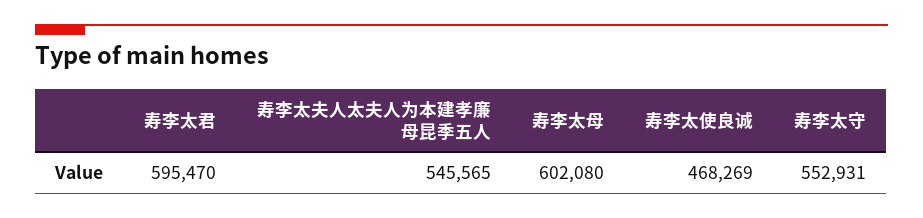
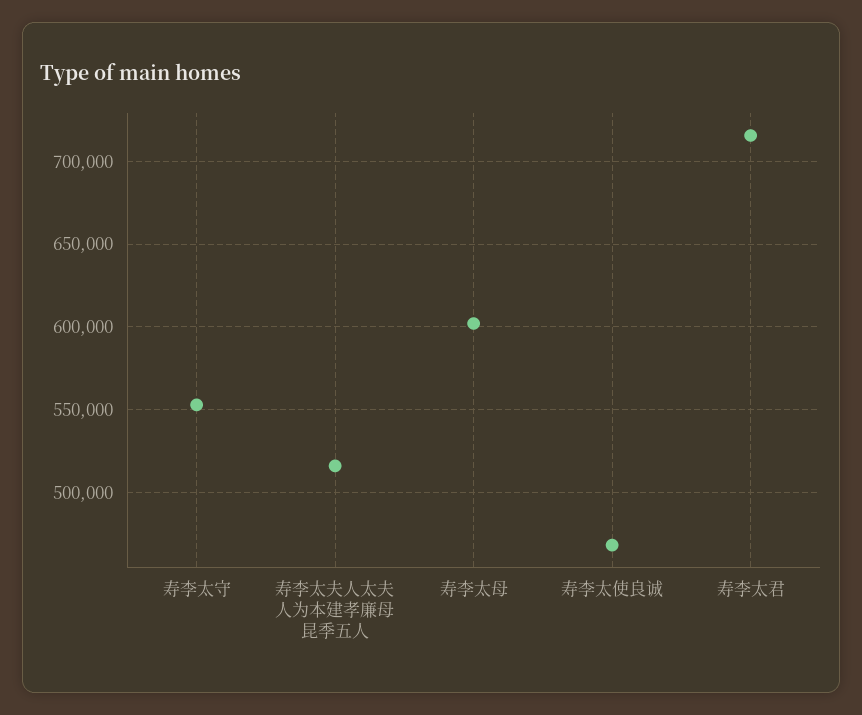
  {
-   "寿李太君": 595470,
+   "寿李太君": 715000,
-   "寿李太夫人太夫人为本建孝廉母昆季五人": 545565,
+   "寿李太夫人太夫人为本建孝廉母昆季五人": 515000,
    "寿李太母": 602080,
    "寿李太使良诚": 468269,
    "寿李太守": 552931
  }

